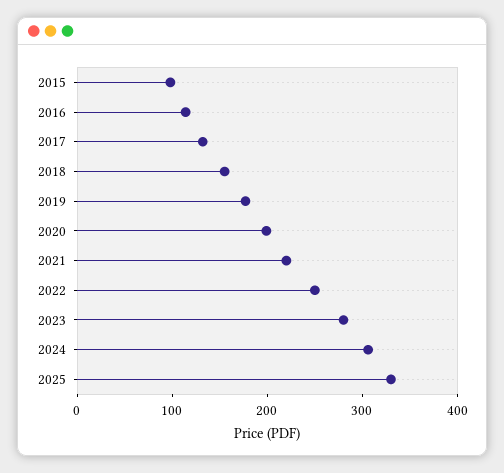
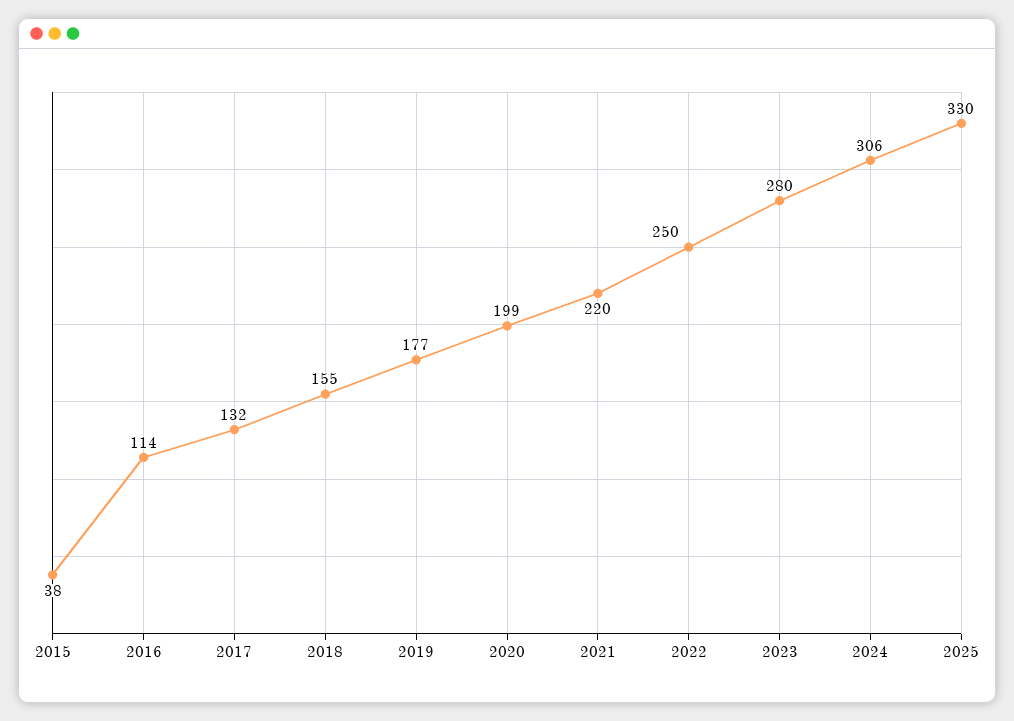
  {
-   "2015": 100,
+   "2015": 38,
    "2016": 114,
    "2017": 132,
    "2018": 155,
    "2019": 177,
    "2020": 199,
    "2021": 220,
    "2022": 250,
    "2023": 280,
    "2024": 306,
    "2025": 330
  }

